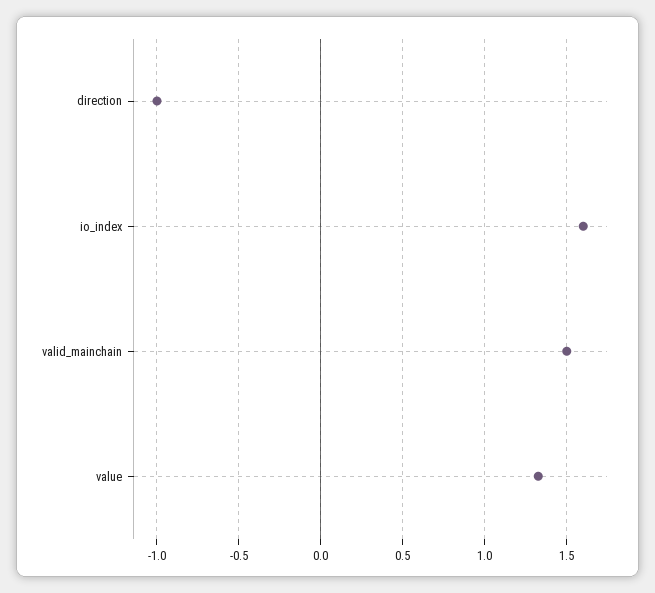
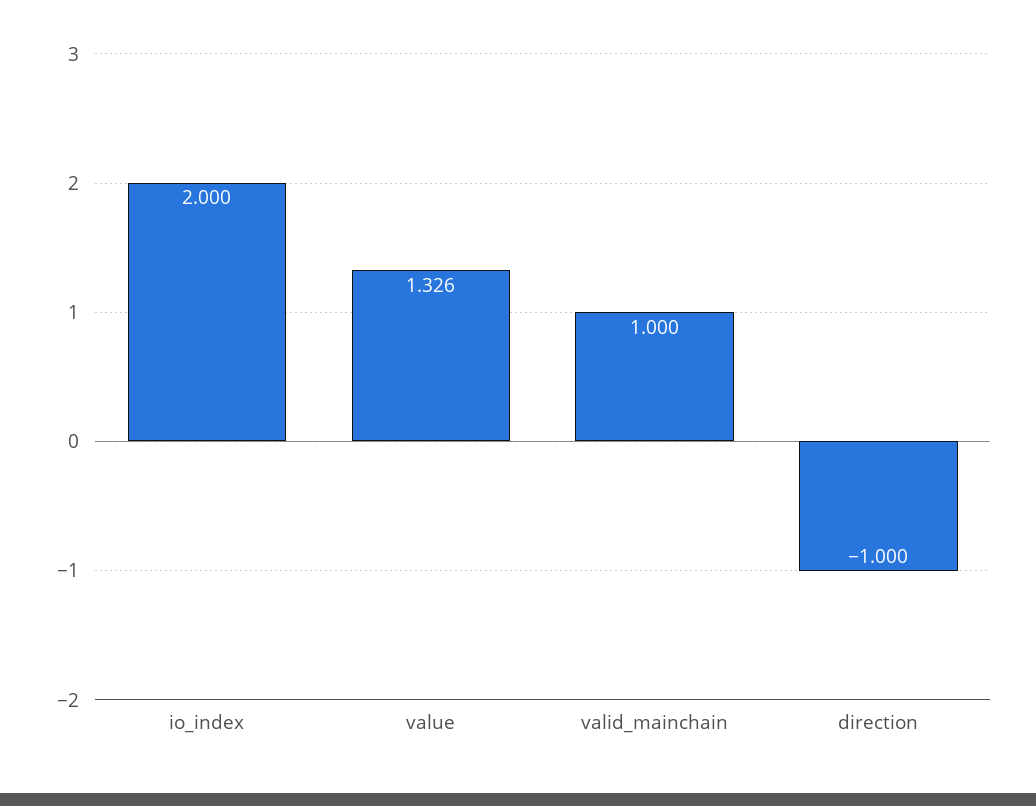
  {
    "direction": -1,
-   "io_index": 1.6,
+   "io_index": 2,
-   "valid_mainchain": 1.5,
+   "valid_mainchain": 1,
    "value": 1.326
  }

